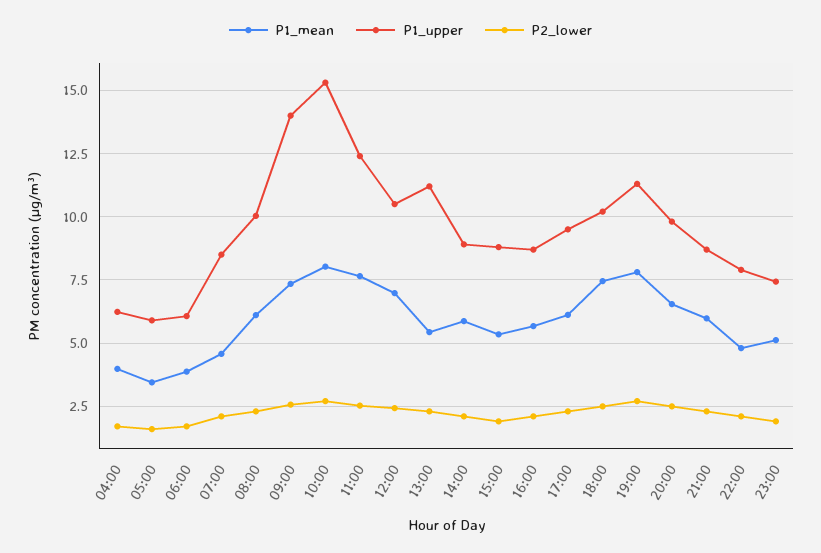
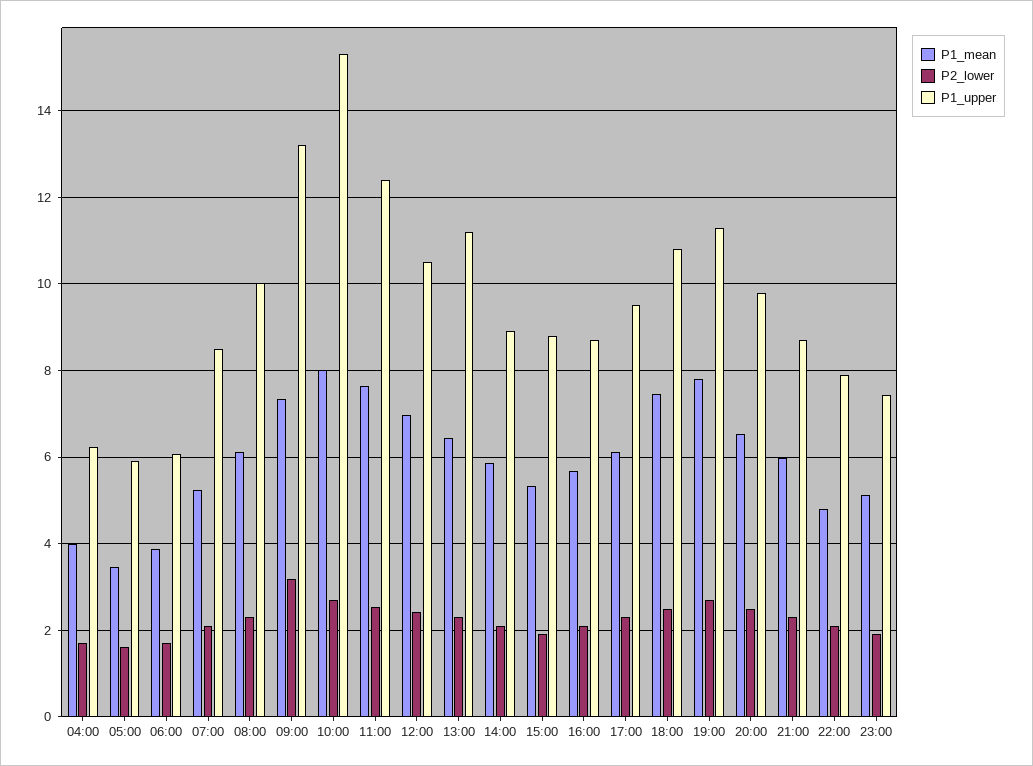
  {
    "P1_mean": {
      "04:00": 4,
      "05:00": 3.4,
      "06:00": 3.8,
-     "07:00": 4.5,
+     "07:00": 5.2,
      "08:00": 6.2,
      "09:00": 7.4,
      "10:00": 8,
      "11:00": 7.6,
      "12:00": 7,
-     "13:00": 5.5,
+     "13:00": 6.4,
      "14:00": 5.8,
      "15:00": 5.4,
      "16:00": 5.6,
      "17:00": 6.2,
      "18:00": 7.4,
      "19:00": 7.8,
      "20:00": 6.6,
      "21:00": 6,
      "22:00": 4.8,
      "23:00": 5.2
    },
    "P1_upper": {
      "04:00": 6.2,
      "05:00": 6,
      "06:00": 6,
      "07:00": 8.6,
      "08:00": 10,
-     "09:00": 14,
+     "09:00": 13.2,
      "10:00": 15.4,
      "11:00": 12.4,
      "12:00": 10.6,
      "13:00": 11.2,
      "14:00": 9,
      "15:00": 8.8,
      "16:00": 8.8,
      "17:00": 9.6,
-     "18:00": 10.25,
+     "18:00": 10.8,
      "19:00": 11.4,
      "20:00": 9.8,
      "21:00": 8.8,
      "22:00": 8,
      "23:00": 7.4
    },
    "P2_lower": {
      "04:00": 1.8,
      "05:00": 1.6,
      "06:00": 1.8,
      "07:00": 2.2,
      "08:00": 2.4,
-     "09:00": 2.5,
+     "09:00": 3.2,
      "10:00": 2.8,
      "11:00": 2.6,
      "12:00": 2.4,
      "13:00": 2.4,
      "14:00": 2.2,
      "15:00": 2,
      "16:00": 2.2,
      "17:00": 2.4,
      "18:00": 2.6,
      "19:00": 2.8,
      "20:00": 2.6,
      "21:00": 2.4,
      "22:00": 2.2,
      "23:00": 2
    }
  }

